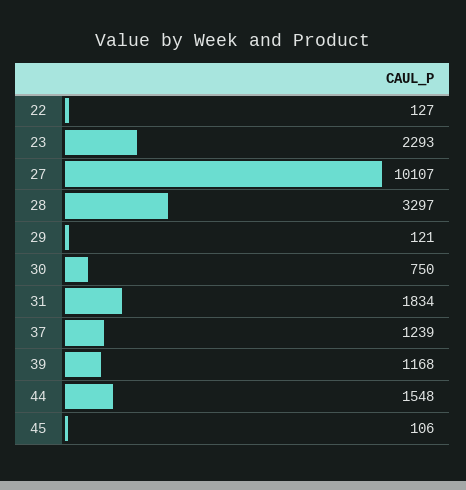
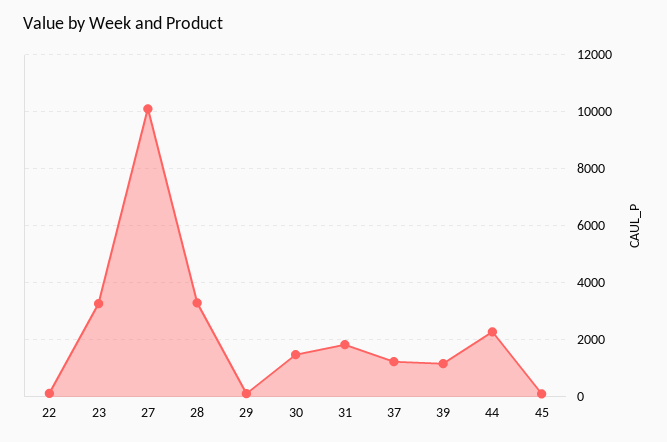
  {
    "22": 127,
-   "23": 2293,
+   "23": 3250,
    "27": 10107,
    "28": 3297,
    "29": 121,
-   "30": 750,
+   "30": 1500,
    "31": 1834,
    "37": 1239,
    "39": 1168,
-   "44": 1548,
+   "44": 2250,
    "45": 106
  }

